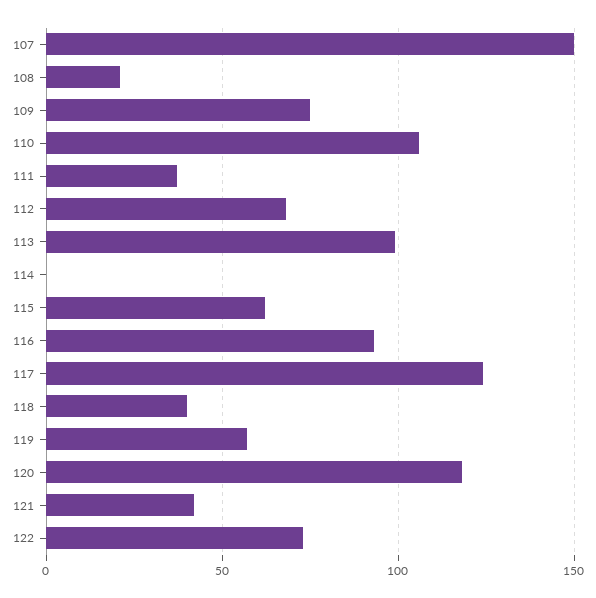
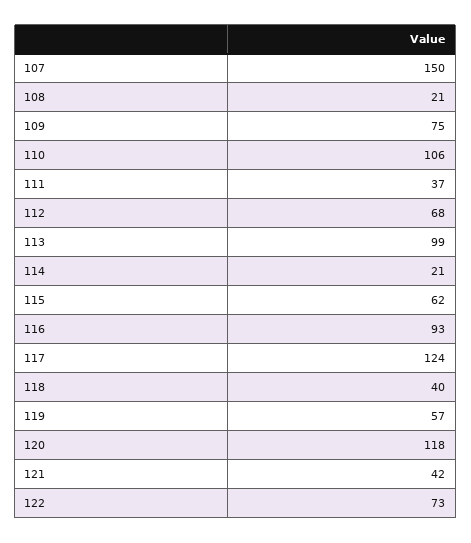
  {
    "107": 150,
    "108": 21,
    "109": 75,
    "110": 106,
    "111": 37,
    "112": 68,
    "113": 99,
-   "114": 0,
+   "114": 21,
    "115": 62,
    "116": 93,
    "117": 124,
    "118": 40,
    "119": 57,
    "120": 118,
    "121": 42,
    "122": 73
  }

